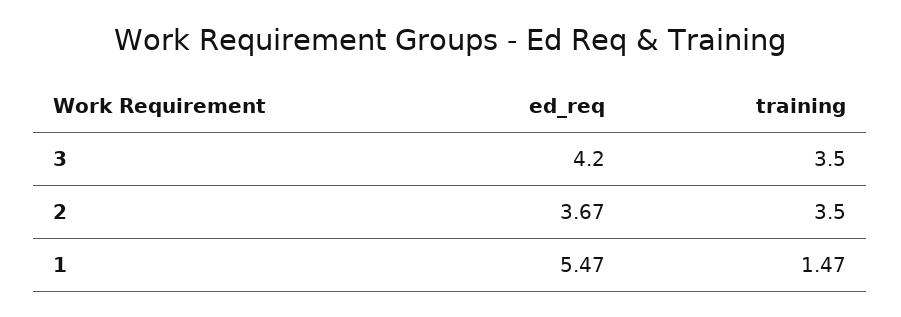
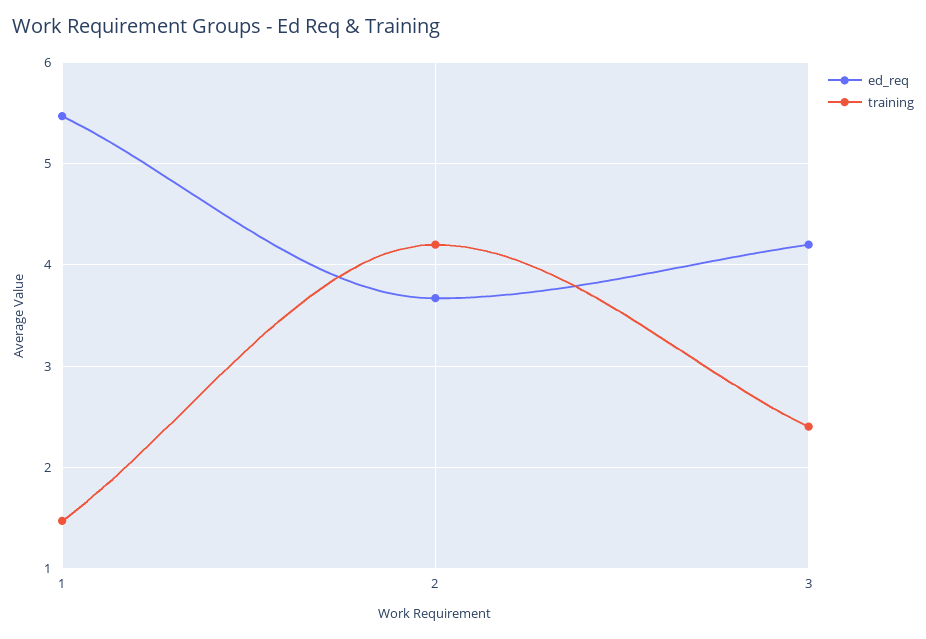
  {
    "ed_req": {
      "3": 4.2,
      "2": 3.67,
      "1": 5.47
    },
    "training": {
-     "3": 3.5,
+     "3": 2.4,
-     "2": 3.5,
+     "2": 4.2,
      "1": 1.47
    }
  }

